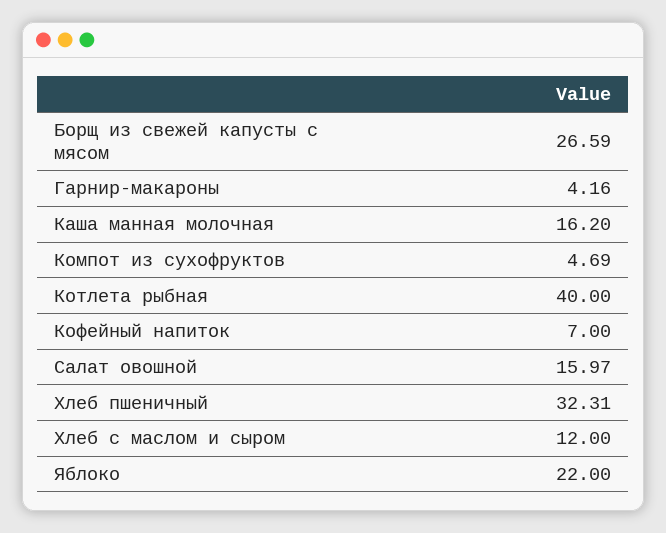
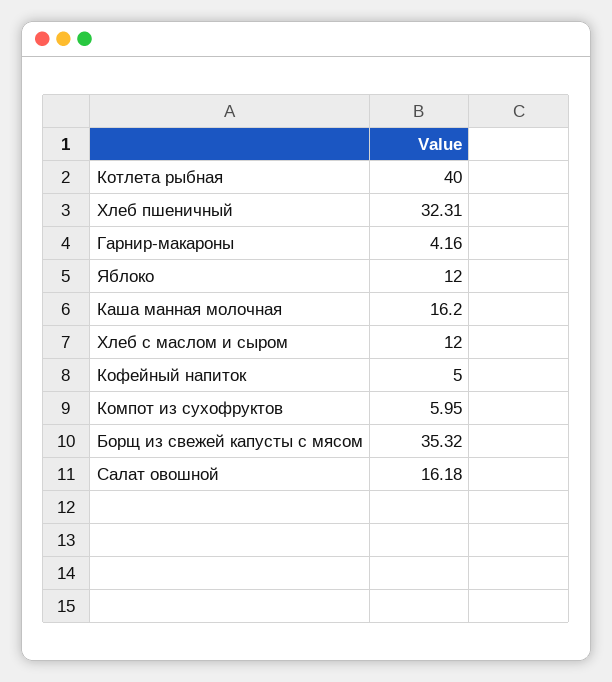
  {
-   "Борщ из свежей капусты с мясом": 26.59,
+   "Борщ из свежей капусты с мясом": 35.32,
    "Гарнир-макароны": 4.16,
    "Каша манная молочная": 16.2,
-   "Компот из сухофруктов": 4.69,
+   "Компот из сухофруктов": 5.95,
    "Котлета рыбная": 40,
-   "Кофейный напиток": 7,
+   "Кофейный напиток": 5,
-   "Салат овошной": 15.97,
+   "Салат овошной": 16.18,
    "Хлеб пшеничный": 32.31,
    "Хлеб с маслом и сыром": 12,
-   "Яблоко": 22
+   "Яблоко": 12
  }

